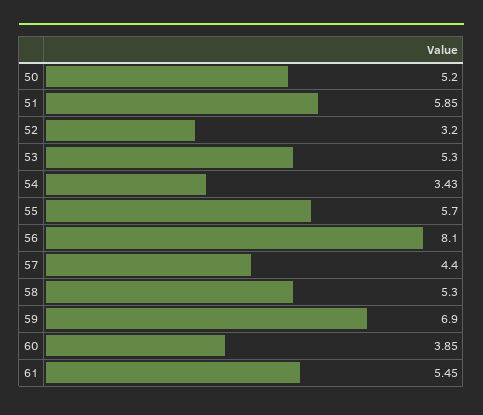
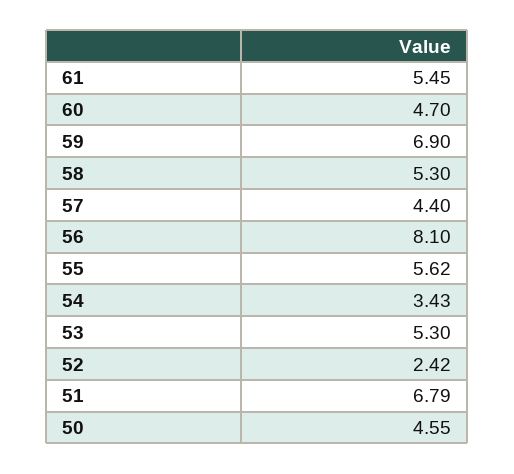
  {
-   "50": 5.2,
+   "50": 4.55,
-   "51": 5.85,
+   "51": 6.79,
-   "52": 3.2,
+   "52": 2.42,
    "53": 5.3,
    "54": 3.43,
-   "55": 5.7,
+   "55": 5.62,
    "56": 8.1,
    "57": 4.4,
    "58": 5.3,
    "59": 6.9,
-   "60": 3.85,
+   "60": 4.7,
    "61": 5.45
  }

